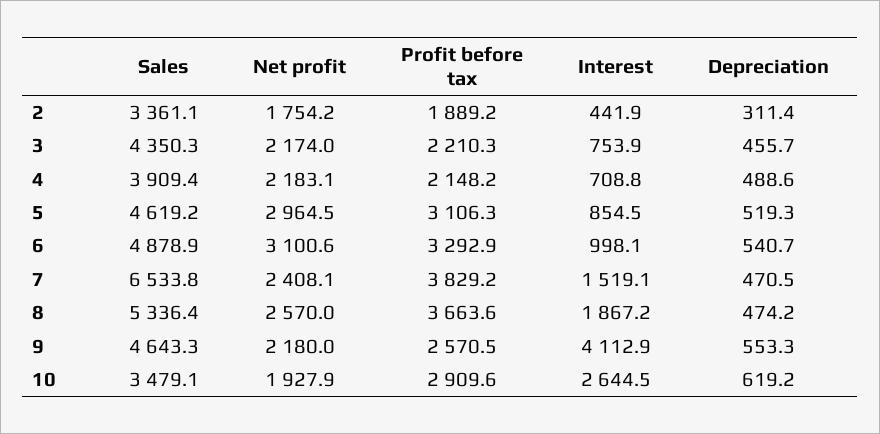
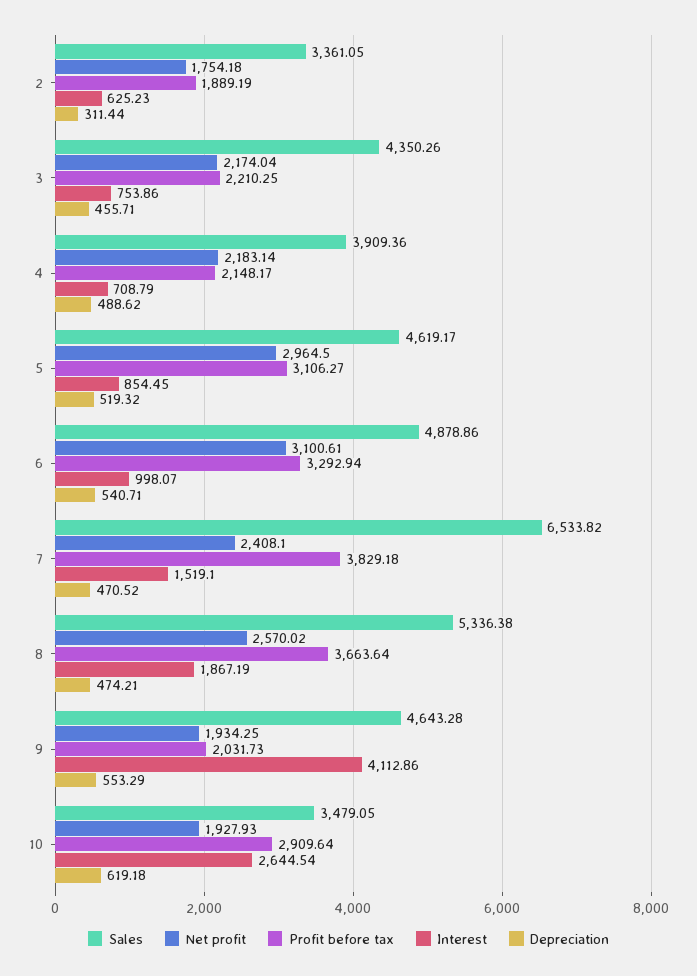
  {
    "Sales": {
      "2": 3361.05,
      "3": 4350.26,
      "4": 3909.36,
      "5": 4619.17,
      "6": 4878.86,
      "7": 6533.82,
      "8": 5336.38,
      "9": 4643.28,
      "10": 3479.05
    },
    "Net profit": {
      "2": 1754.18,
      "3": 2174.04,
      "4": 2183.14,
      "5": 2964.5,
      "6": 3100.61,
      "7": 2408.1,
      "8": 2570.02,
-     "9": 2180,
+     "9": 1934.25,
      "10": 1927.93
    },
    "Profit before tax": {
      "2": 1889.19,
      "3": 2210.25,
      "4": 2148.17,
      "5": 3106.27,
      "6": 3292.94,
      "7": 3829.18,
      "8": 3663.64,
-     "9": 2570.5,
+     "9": 2031.73,
      "10": 2909.64
    },
    "Interest": {
-     "2": 441.9,
+     "2": 625.23,
      "3": 753.86,
      "4": 708.79,
      "5": 854.45,
      "6": 998.07,
      "7": 1519.1,
      "8": 1867.19,
      "9": 4112.86,
      "10": 2644.54
    },
    "Depreciation": {
      "2": 311.44,
      "3": 455.71,
      "4": 488.62,
      "5": 519.32,
      "6": 540.71,
      "7": 470.52,
      "8": 474.21,
      "9": 553.29,
      "10": 619.18
    }
  }

